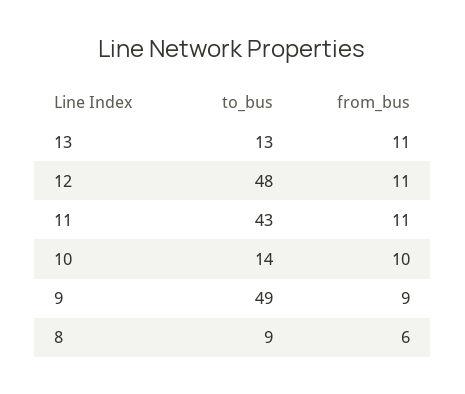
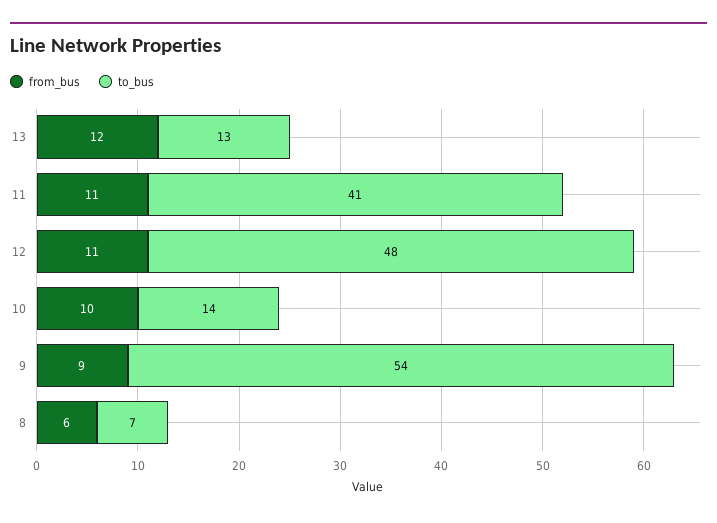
  {
    "to_bus": {
      "13": 13,
      "12": 48,
-     "11": 43,
+     "11": 41,
      "10": 14,
-     "9": 49,
+     "9": 54,
-     "8": 9
+     "8": 7
    },
    "from_bus": {
-     "13": 11,
+     "13": 12,
      "12": 11,
      "11": 11,
      "10": 10,
      "9": 9,
      "8": 6
    }
  }

